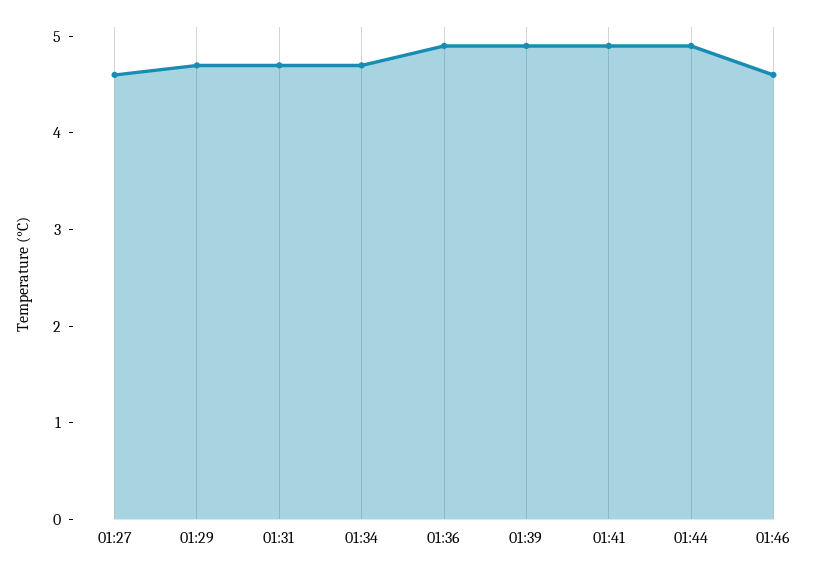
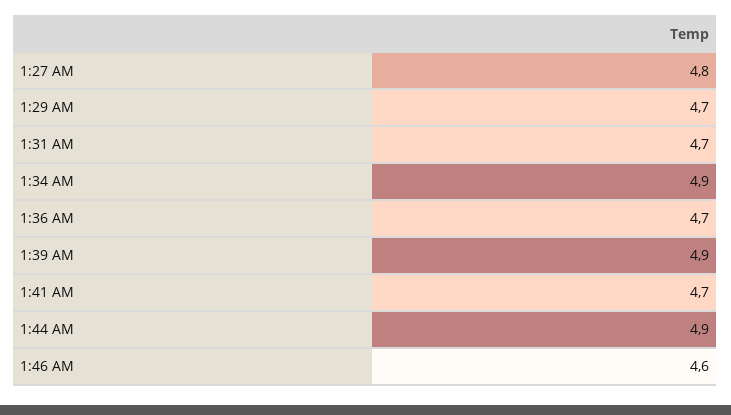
  {
-   "01:27": 4.6,
+   "01:27": 4.8,
    "01:29": 4.7,
    "01:31": 4.7,
-   "01:34": 4.7,
+   "01:34": 4.9,
-   "01:36": 4.9,
+   "01:36": 4.7,
    "01:39": 4.9,
-   "01:41": 4.9,
+   "01:41": 4.7,
    "01:44": 4.9,
    "01:46": 4.6
  }

